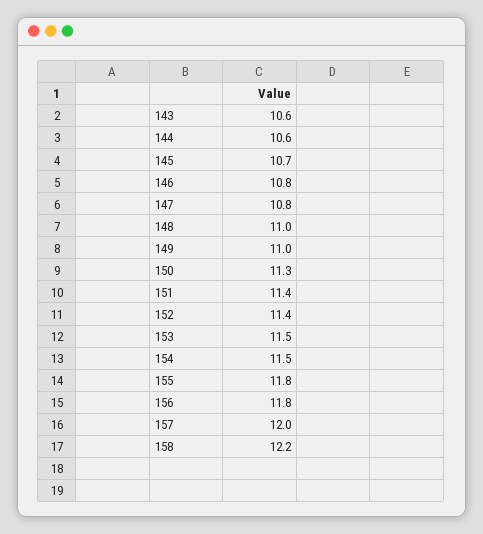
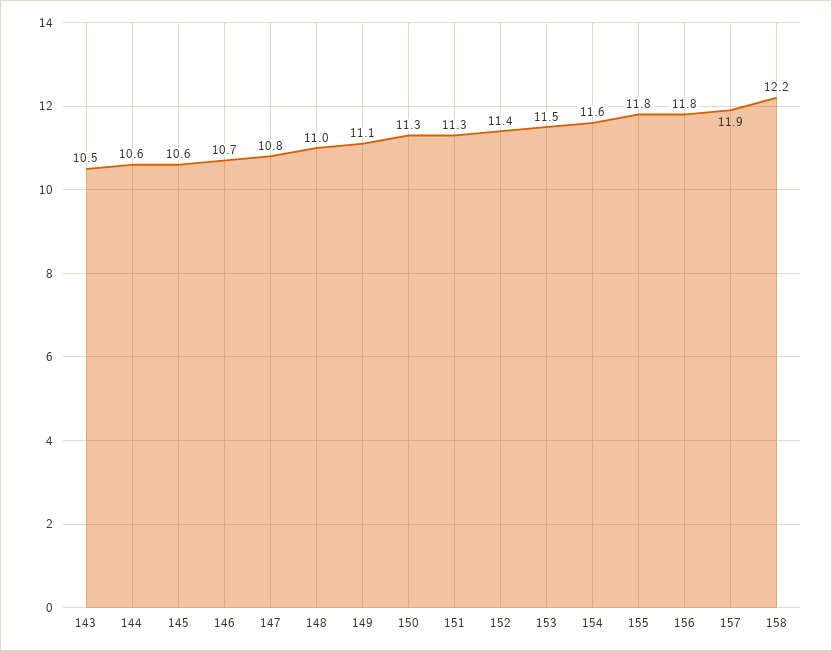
  {
-   "143": 10.6,
+   "143": 10.5,
    "144": 10.6,
-   "145": 10.7,
+   "145": 10.6,
-   "146": 10.8,
+   "146": 10.7,
    "147": 10.8,
    "148": 11,
-   "149": 11,
+   "149": 11.1,
    "150": 11.3,
-   "151": 11.4,
+   "151": 11.3,
    "152": 11.4,
    "153": 11.5,
-   "154": 11.5,
+   "154": 11.6,
    "155": 11.8,
    "156": 11.8,
-   "157": 12,
+   "157": 11.9,
    "158": 12.2
  }

